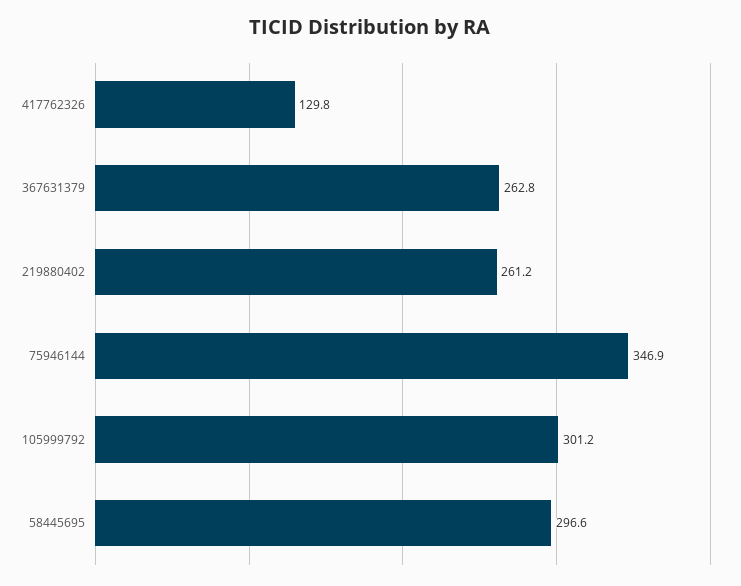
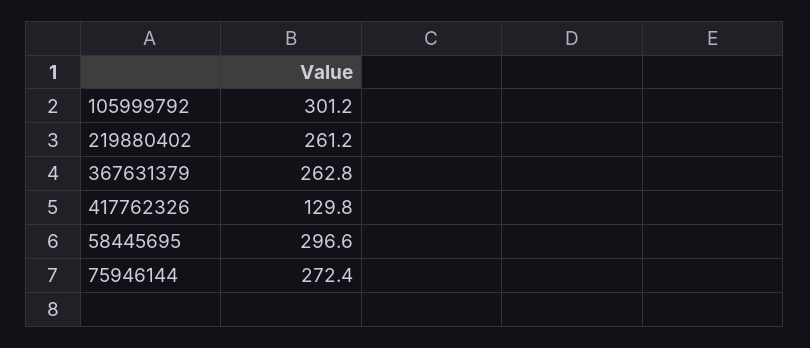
  {
    "417762326": 129.8,
    "367631379": 262.8,
    "219880402": 261.2,
-   "75946144": 346.9,
+   "75946144": 272.4,
    "105999792": 301.2,
    "58445695": 296.6
  }

